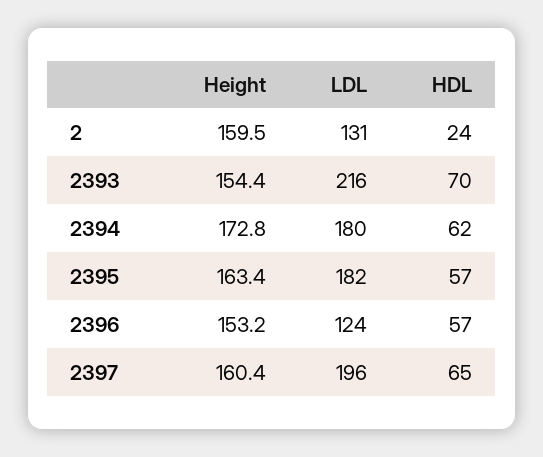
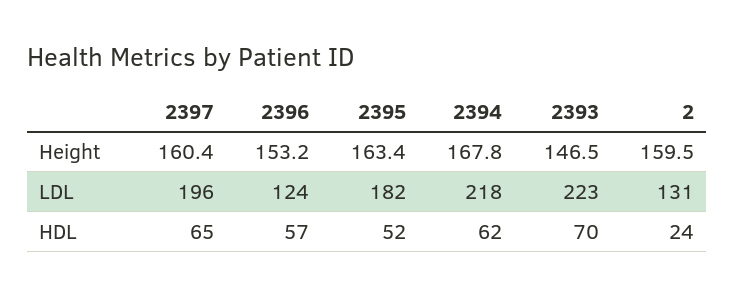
  {
    "Height": {
      "2": 159.5,
-     "2393": 154.4,
+     "2393": 146.5,
-     "2394": 172.8,
+     "2394": 167.8,
      "2395": 163.4,
      "2396": 153.2,
      "2397": 160.4
    },
    "LDL": {
      "2": 131,
-     "2393": 216,
+     "2393": 223,
-     "2394": 180,
+     "2394": 218,
      "2395": 182,
      "2396": 124,
      "2397": 196
    },
    "HDL": {
      "2": 24,
      "2393": 70,
      "2394": 62,
-     "2395": 57,
+     "2395": 52,
      "2396": 57,
      "2397": 65
    }
  }

